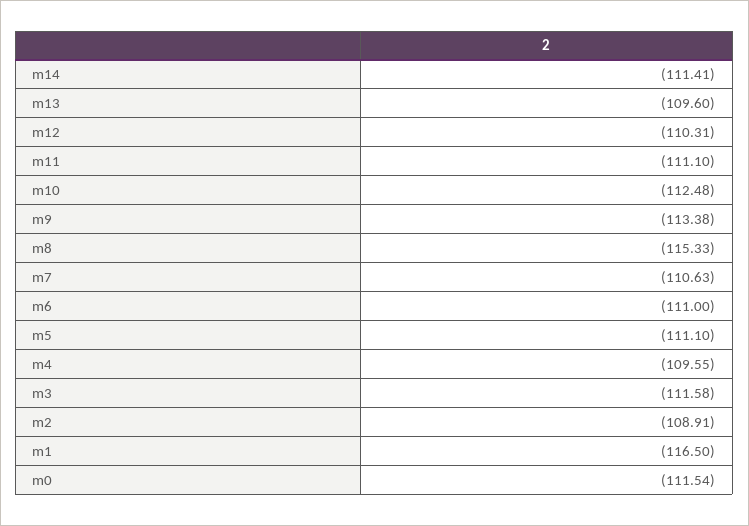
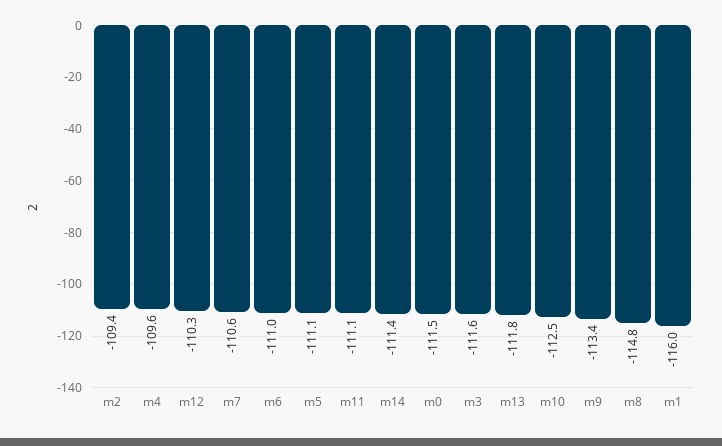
  {
    "m14": -111.41,
-   "m13": -109.6,
+   "m13": -111.8,
    "m12": -110.31,
    "m11": -111.1,
    "m10": -112.48,
    "m9": -113.38,
-   "m8": -115.33,
+   "m8": -114.8,
    "m7": -110.63,
    "m6": -111,
    "m5": -111.1,
    "m4": -109.55,
    "m3": -111.58,
-   "m2": -108.91,
+   "m2": -109.4,
-   "m1": -116.5,
+   "m1": -116,
    "m0": -111.54
  }

